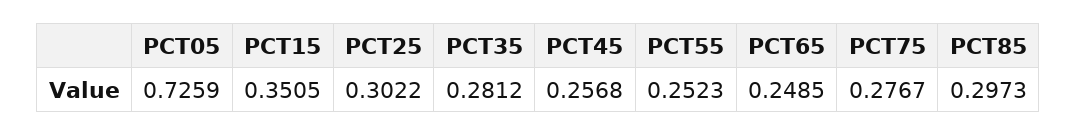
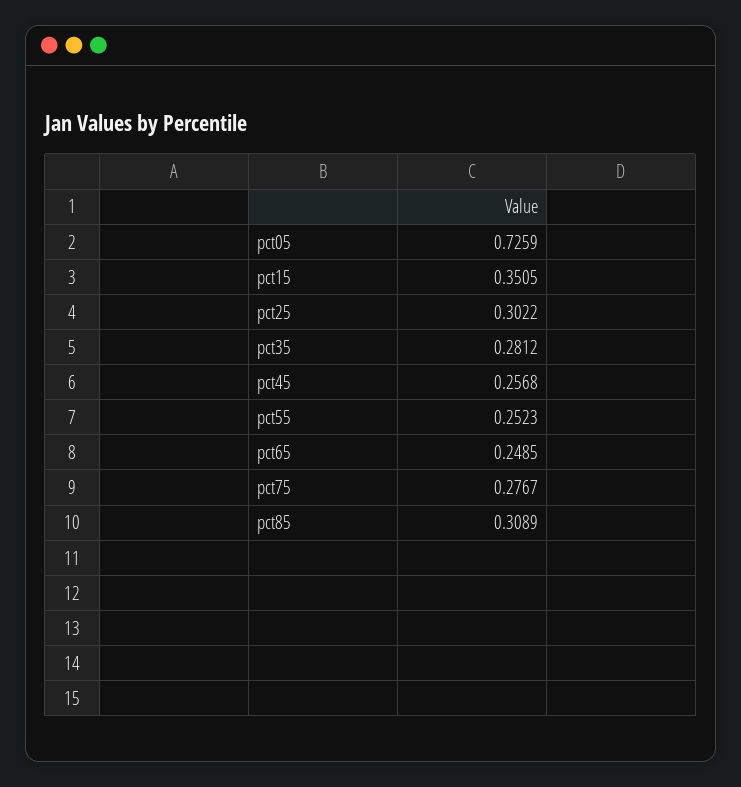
  {
    "PCT05": 0.7259,
    "PCT15": 0.3505,
    "PCT25": 0.3022,
    "PCT35": 0.2812,
    "PCT45": 0.2568,
    "PCT55": 0.2523,
    "PCT65": 0.2485,
    "PCT75": 0.2767,
-   "PCT85": 0.2973
+   "PCT85": 0.3089
  }

